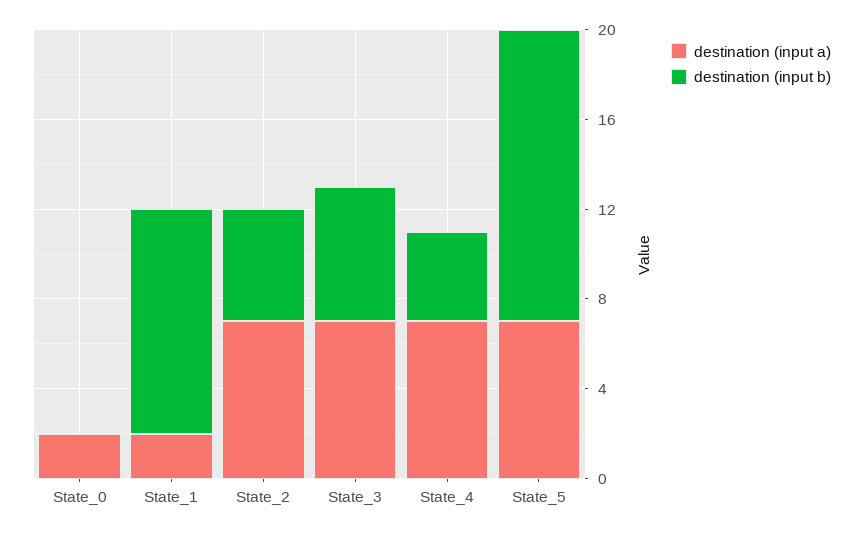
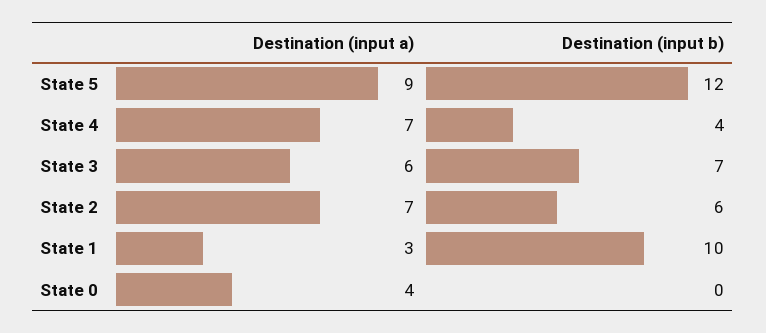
  {
    "destination (input a)": {
-     "State_0": 2,
+     "State_0": 4,
-     "State_1": 2,
+     "State_1": 3,
      "State_2": 7,
-     "State_3": 7,
+     "State_3": 6,
      "State_4": 7,
-     "State_5": 7
+     "State_5": 9
    },
    "destination (input b)": {
      "State_0": 0,
      "State_1": 10,
-     "State_2": 5,
+     "State_2": 6,
-     "State_3": 6,
+     "State_3": 7,
      "State_4": 4,
-     "State_5": 13
+     "State_5": 12
    }
  }

